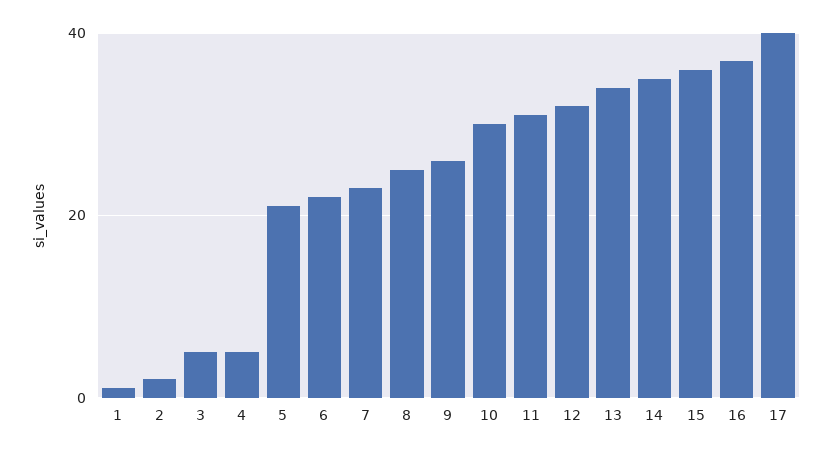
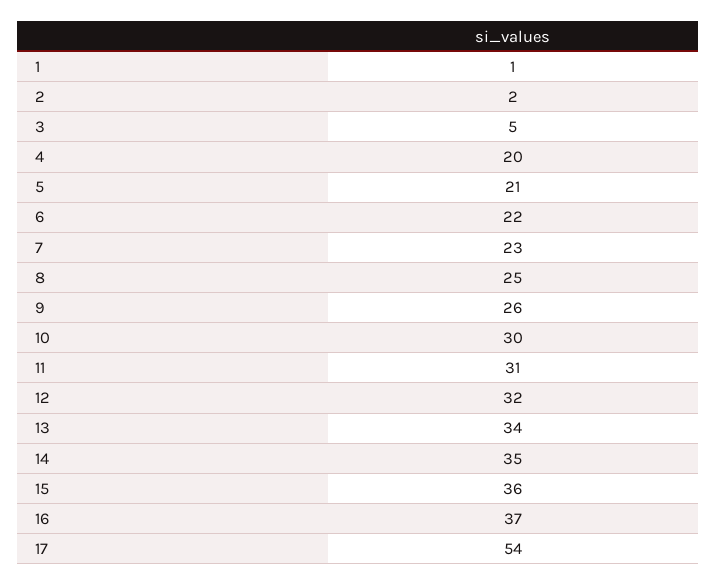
  {
    "1": 1,
    "2": 2,
    "3": 5,
-   "4": 5,
+   "4": 20,
    "5": 21,
    "6": 22,
    "7": 23,
    "8": 25,
    "9": 26,
    "10": 30,
    "11": 31,
    "12": 32,
    "13": 34,
    "14": 35,
    "15": 36,
    "16": 37,
-   "17": 40
+   "17": 54
  }

